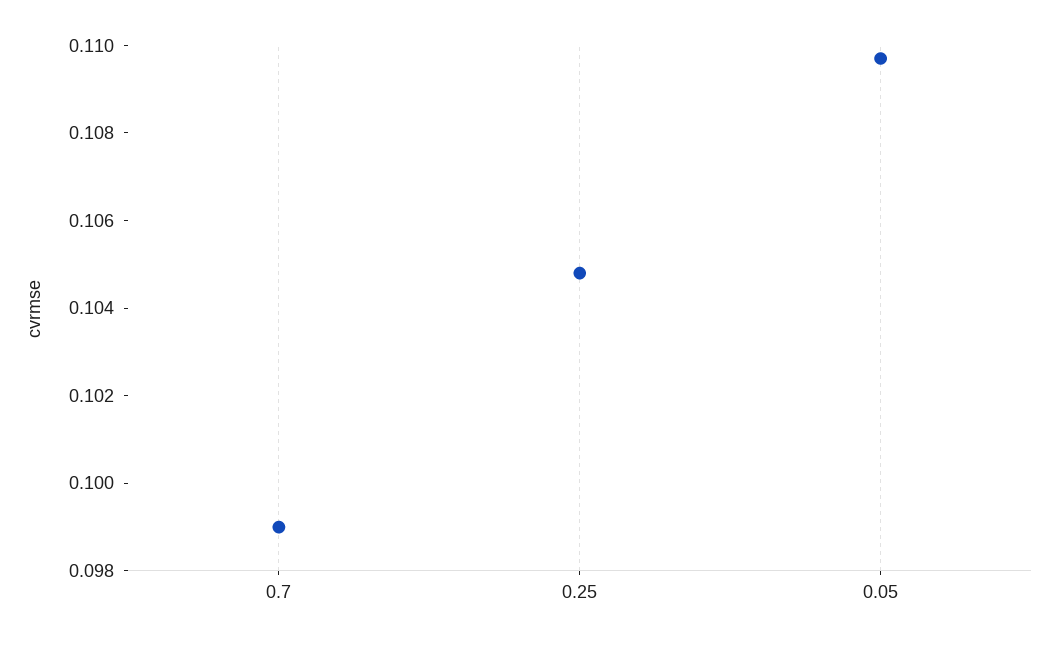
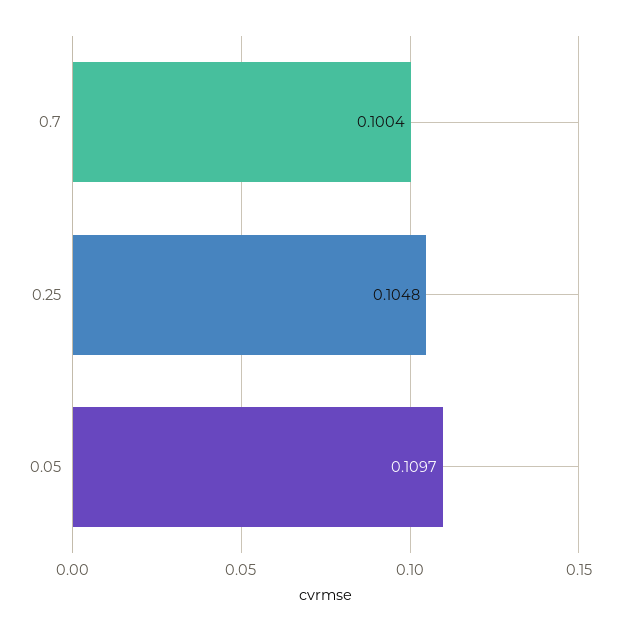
  {
-   "0.7": 0.099,
+   "0.7": 0.1004,
    "0.25": 0.1048,
    "0.05": 0.1097
  }

